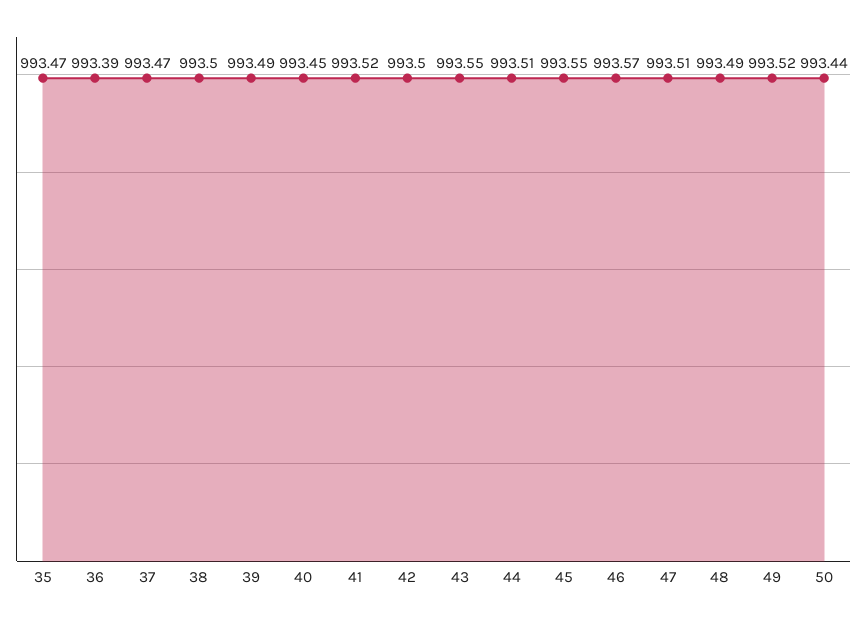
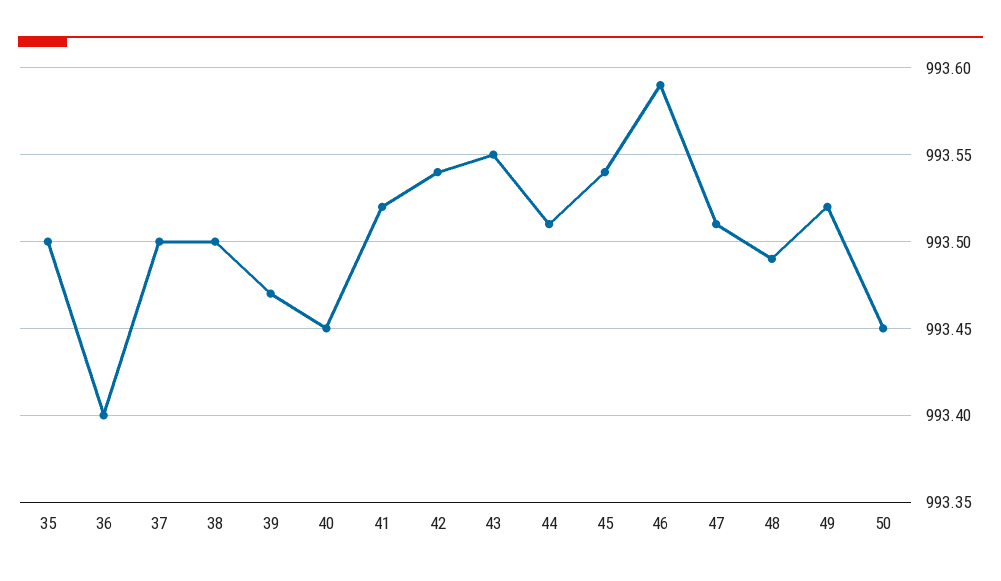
  {
-   "35": 993.47,
+   "35": 993.5,
-   "36": 993.39,
+   "36": 993.4,
-   "37": 993.47,
+   "37": 993.5,
    "38": 993.5,
-   "39": 993.49,
+   "39": 993.47,
    "40": 993.45,
    "41": 993.52,
-   "42": 993.5,
+   "42": 993.54,
    "43": 993.55,
    "44": 993.51,
-   "45": 993.55,
+   "45": 993.54,
-   "46": 993.57,
+   "46": 993.59,
    "47": 993.51,
    "48": 993.49,
    "49": 993.52,
-   "50": 993.44
+   "50": 993.45
  }

